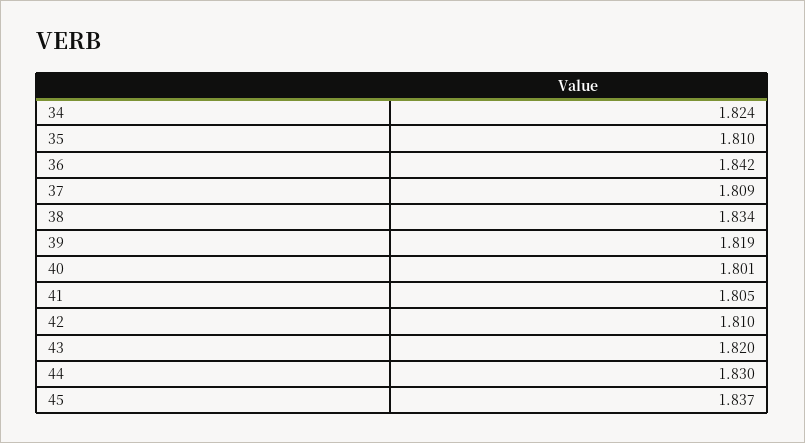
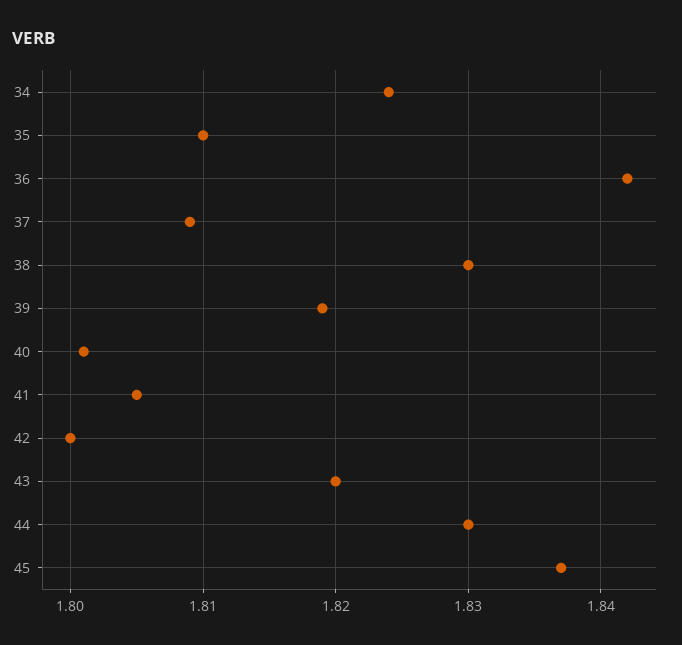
  {
    "34": 1.824,
    "35": 1.81,
    "36": 1.842,
    "37": 1.809,
-   "38": 1.834,
+   "38": 1.83,
    "39": 1.819,
    "40": 1.801,
    "41": 1.805,
-   "42": 1.81,
+   "42": 1.8,
    "43": 1.82,
    "44": 1.83,
    "45": 1.837
  }

